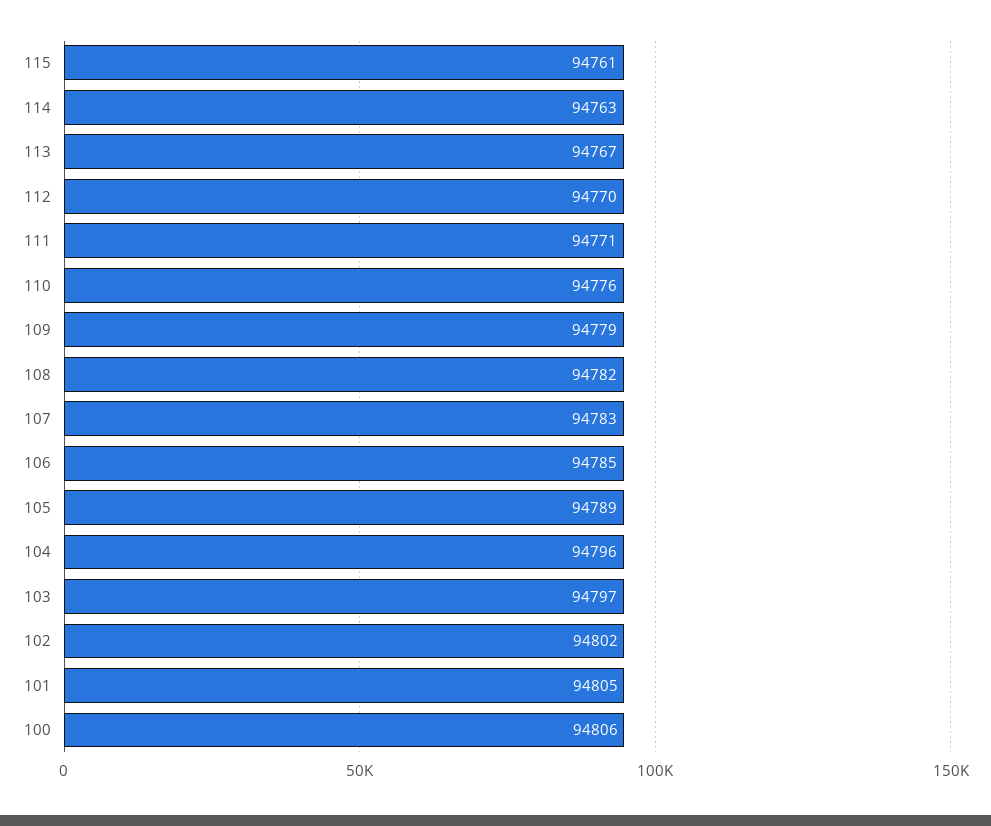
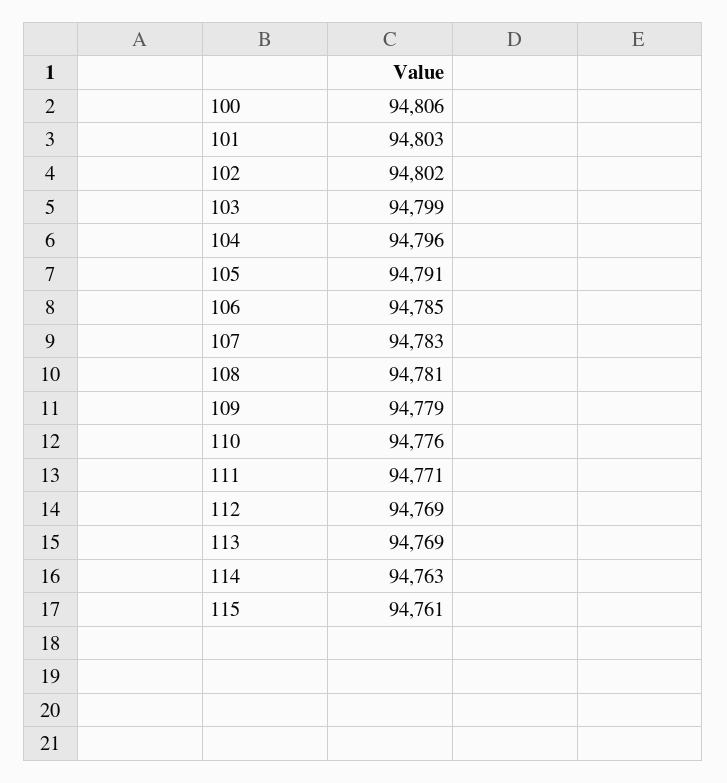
  {
    "115": 94761,
    "114": 94763,
-   "113": 94767,
+   "113": 94769,
-   "112": 94770,
+   "112": 94769,
    "111": 94771,
    "110": 94776,
    "109": 94779,
-   "108": 94782,
+   "108": 94781,
    "107": 94783,
    "106": 94785,
-   "105": 94789,
+   "105": 94791,
    "104": 94796,
-   "103": 94797,
+   "103": 94799,
    "102": 94802,
-   "101": 94805,
+   "101": 94803,
    "100": 94806
  }

